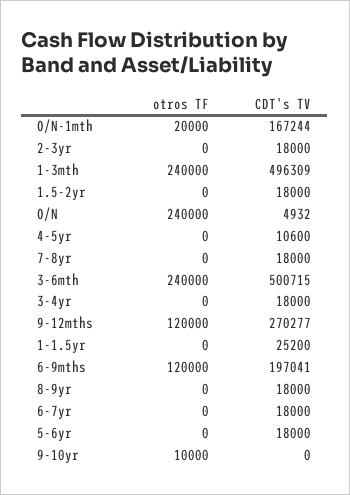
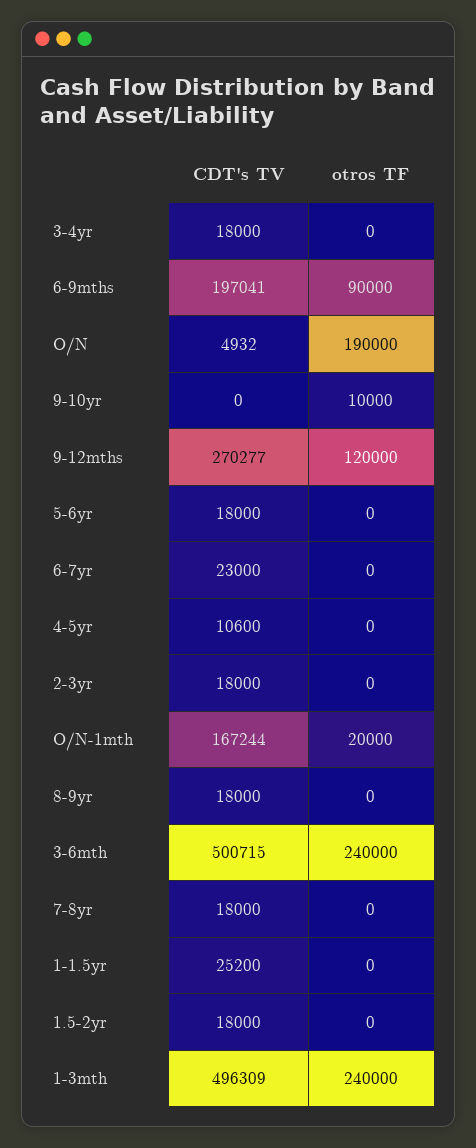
  {
    "otros TF": {
      "O/N-1mth": 20000,
      "2-3yr": 0,
      "1-3mth": 240000,
      "1.5-2yr": 0,
-     "O/N": 240000,
+     "O/N": 190000,
      "4-5yr": 0,
      "7-8yr": 0,
      "3-6mth": 240000,
      "3-4yr": 0,
      "9-12mths": 120000,
      "1-1.5yr": 0,
-     "6-9mths": 120000,
+     "6-9mths": 90000,
      "8-9yr": 0,
      "6-7yr": 0,
      "5-6yr": 0,
      "9-10yr": 10000
    },
    "CDT's TV": {
      "O/N-1mth": 167244,
      "2-3yr": 18000,
      "1-3mth": 496309,
      "1.5-2yr": 18000,
      "O/N": 4932,
      "4-5yr": 10600,
      "7-8yr": 18000,
      "3-6mth": 500715,
      "3-4yr": 18000,
      "9-12mths": 270277,
      "1-1.5yr": 25200,
      "6-9mths": 197041,
      "8-9yr": 18000,
-     "6-7yr": 18000,
+     "6-7yr": 23000,
      "5-6yr": 18000,
      "9-10yr": 0
    }
  }

